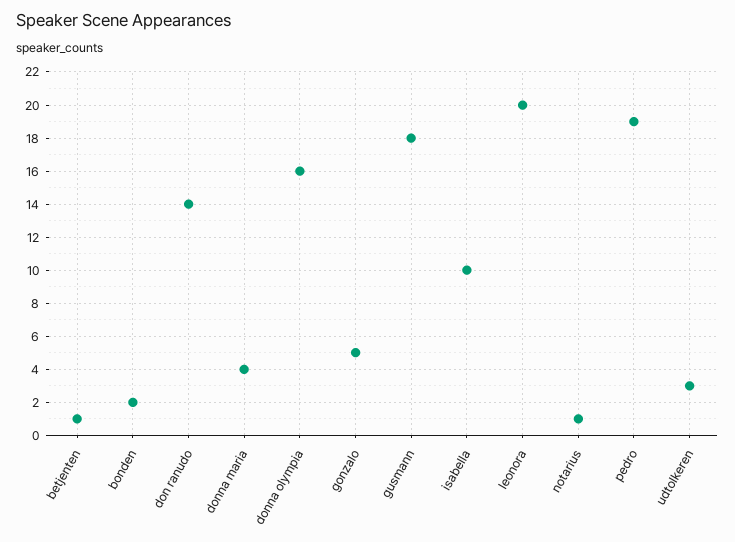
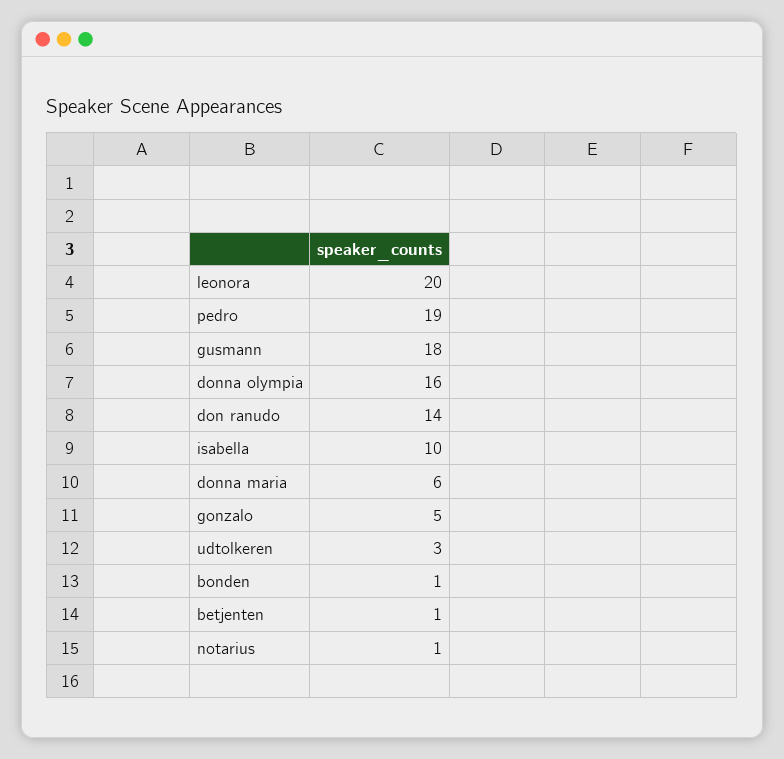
  {
    "betjenten": 1,
-   "bonden": 2,
+   "bonden": 1,
    "don ranudo": 14,
-   "donna maria": 4,
+   "donna maria": 6,
    "donna olympia": 16,
    "gonzalo": 5,
    "gusmann": 18,
    "isabella": 10,
    "leonora": 20,
    "notarius": 1,
    "pedro": 19,
    "udtolkeren": 3
  }

